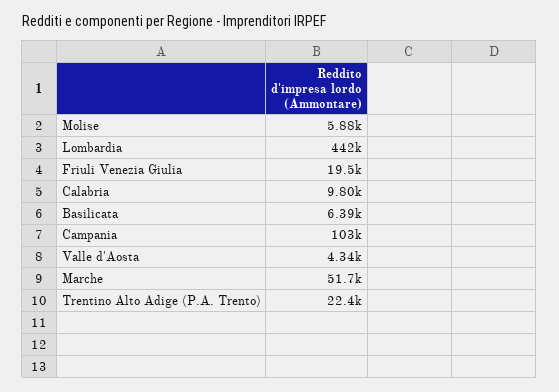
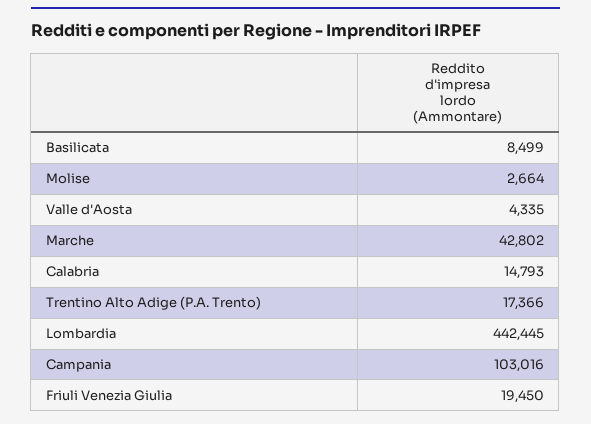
  {
-   "Molise": 5880,
+   "Molise": 2664,
    "Lombardia": 442445,
    "Friuli Venezia Giulia": 19450,
-   "Calabria": 9800,
+   "Calabria": 14793,
-   "Basilicata": 6390,
+   "Basilicata": 8499,
    "Campania": 103016,
    "Valle d'Aosta": 4335,
-   "Marche": 51700,
+   "Marche": 42802,
-   "Trentino Alto Adige (P.A. Trento)": 22400
+   "Trentino Alto Adige (P.A. Trento)": 17366
  }

